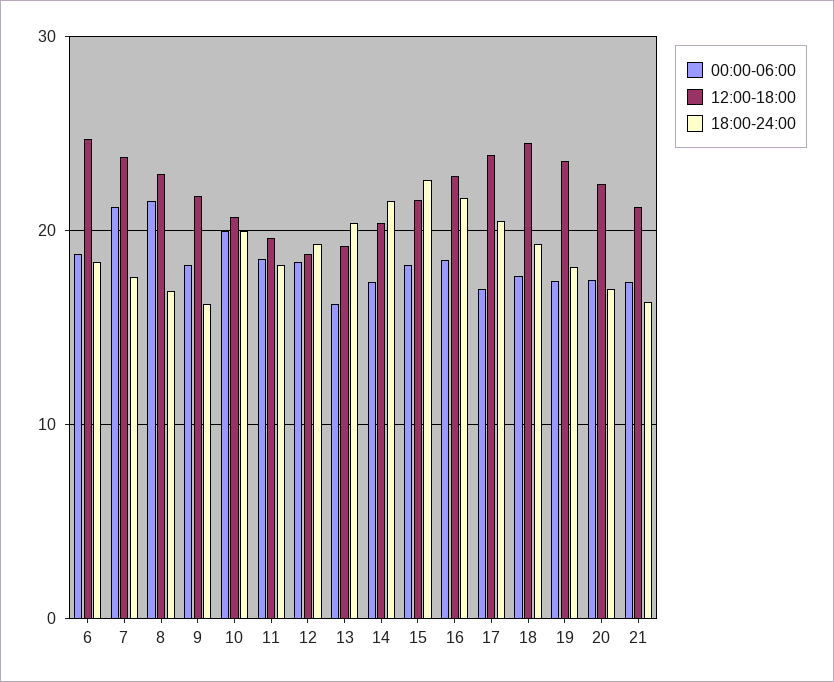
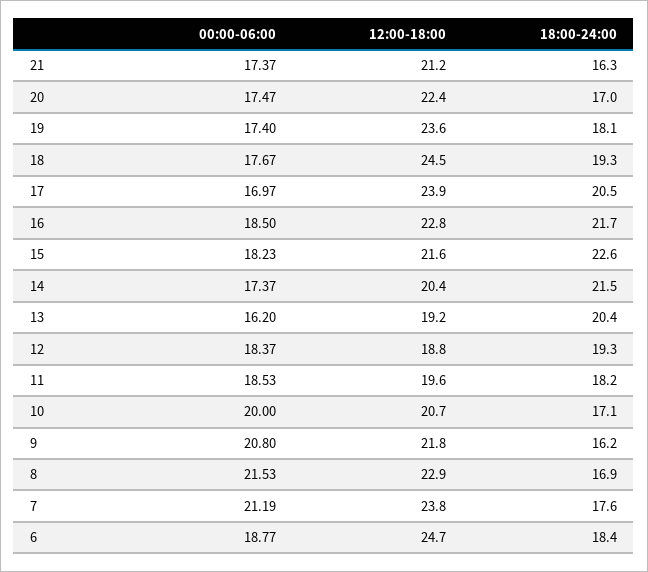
  {
    "00:00-06:00": {
      "6": 18.77,
      "7": 21.19,
      "8": 21.53,
-     "9": 18,
+     "9": 20.8,
      "10": 20,
      "11": 18.53,
      "12": 18.37,
      "13": 16.2,
      "14": 17.37,
      "15": 18.23,
      "16": 18.5,
      "17": 16.97,
      "18": 17.67,
      "19": 17.4,
      "20": 17.47,
      "21": 17.37
    },
    "12:00-18:00": {
      "6": 24.7,
      "7": 23.8,
      "8": 22.9,
      "9": 21.8,
      "10": 20.7,
      "11": 19.6,
      "12": 18.8,
      "13": 19.2,
      "14": 20.4,
      "15": 21.6,
      "16": 22.8,
      "17": 23.9,
      "18": 24.5,
      "19": 23.6,
      "20": 22.4,
      "21": 21.2
    },
    "18:00-24:00": {
      "6": 18.4,
      "7": 17.6,
      "8": 16.9,
      "9": 16.2,
-     "10": 20,
+     "10": 17.1,
      "11": 18.2,
      "12": 19.3,
      "13": 20.4,
      "14": 21.5,
      "15": 22.6,
      "16": 21.7,
      "17": 20.5,
      "18": 19.3,
      "19": 18.1,
      "20": 17,
      "21": 16.3
    }
  }

